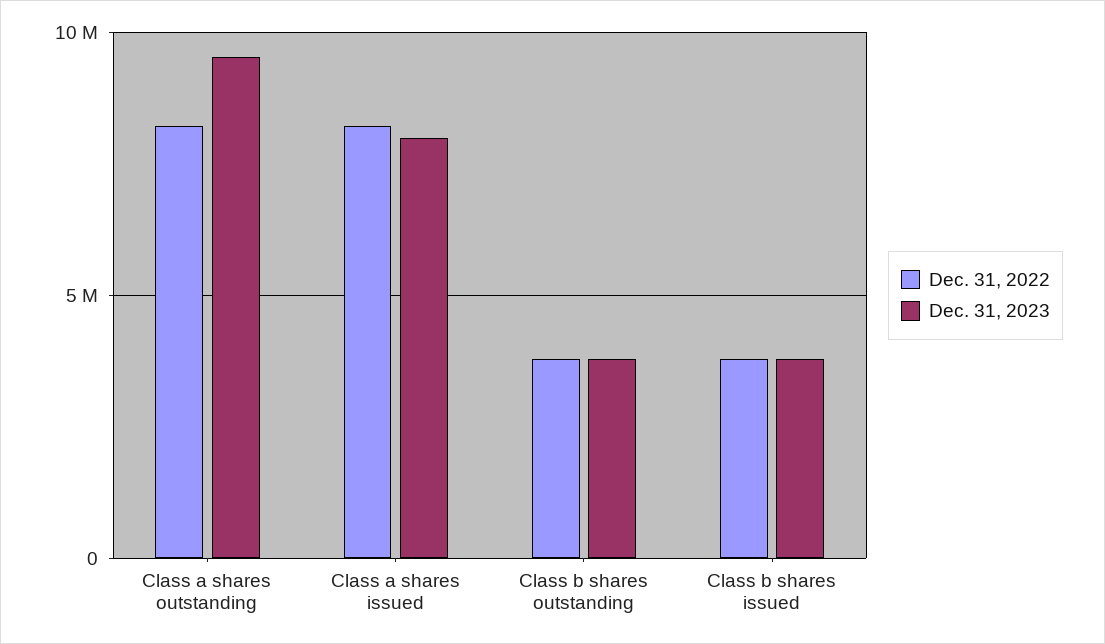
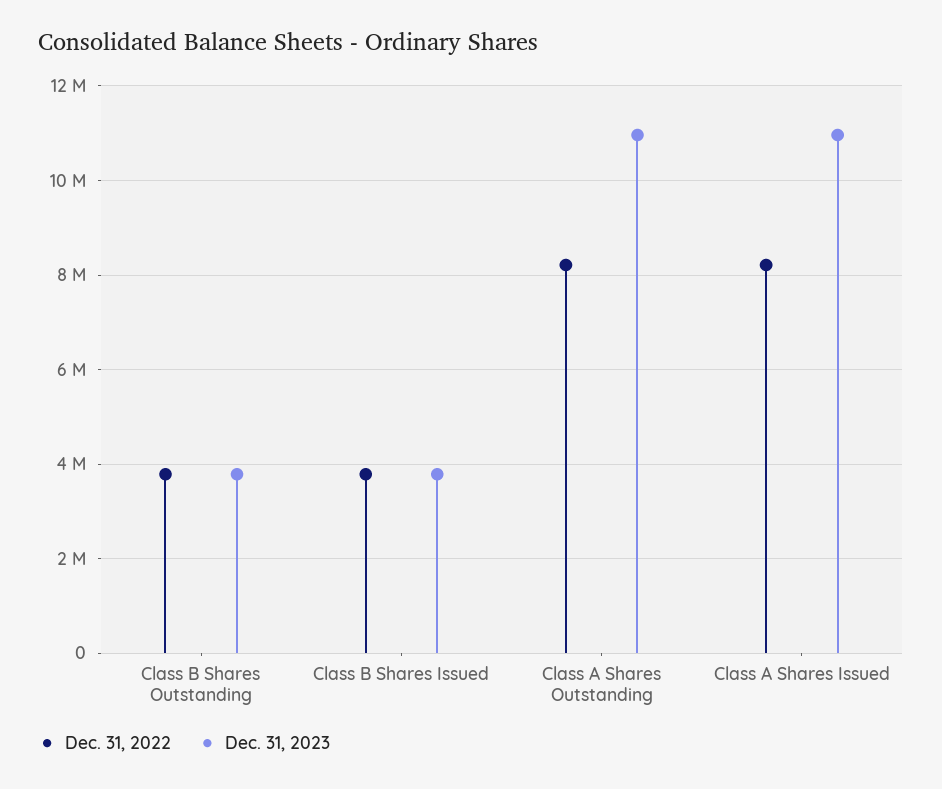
  {
    "Dec. 31, 2022": {
      "Class a shares outstanding": 8200000,
      "Class a shares issued": 8200000,
      "Class b shares outstanding": 3800000,
      "Class b shares issued": 3800000
    },
    "Dec. 31, 2023": {
-     "Class a shares outstanding": 9500000,
+     "Class a shares outstanding": 11000000,
-     "Class a shares issued": 8000000,
+     "Class a shares issued": 11000000,
      "Class b shares outstanding": 3800000,
      "Class b shares issued": 3800000
    }
  }

